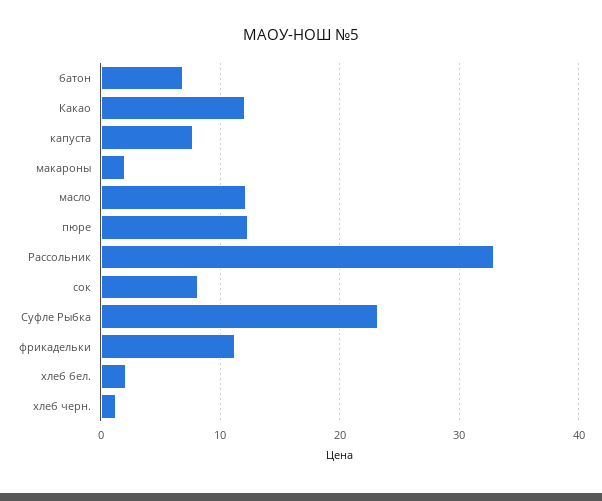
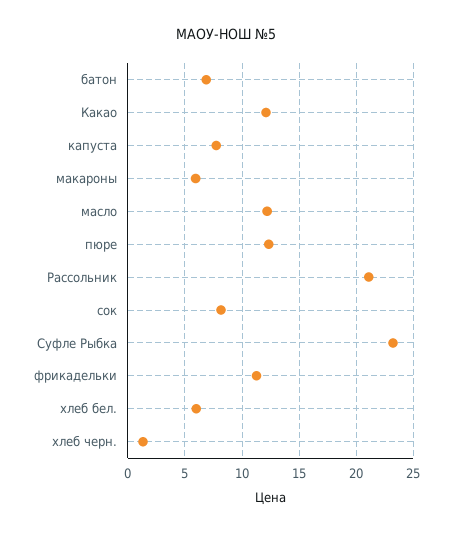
  {
    "батон": 7,
    "Какао": 12,
    "капуста": 8,
-   "макароны": 2,
+   "макароны": 6,
    "масло": 12,
    "пюре": 12,
-   "Рассольник": 33,
+   "Рассольник": 21,
    "сок": 8,
    "Суфле Рыбка": 23,
    "фрикадельки": 11,
-   "хлеб бел.": 2,
+   "хлеб бел.": 6,
    "хлеб черн.": 1
  }

